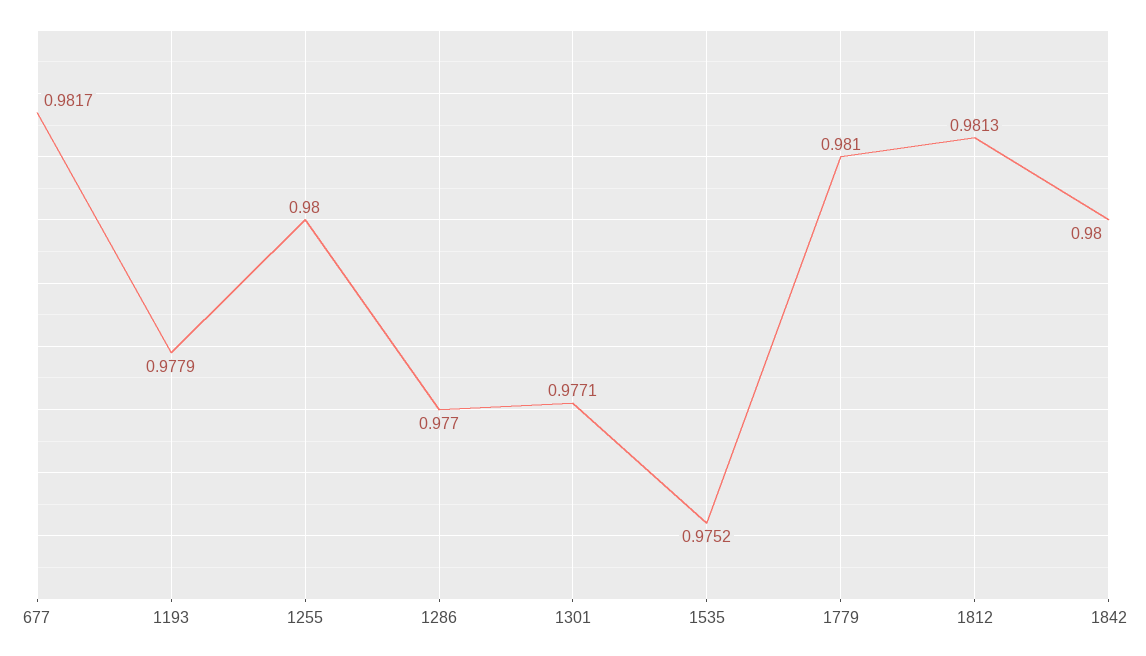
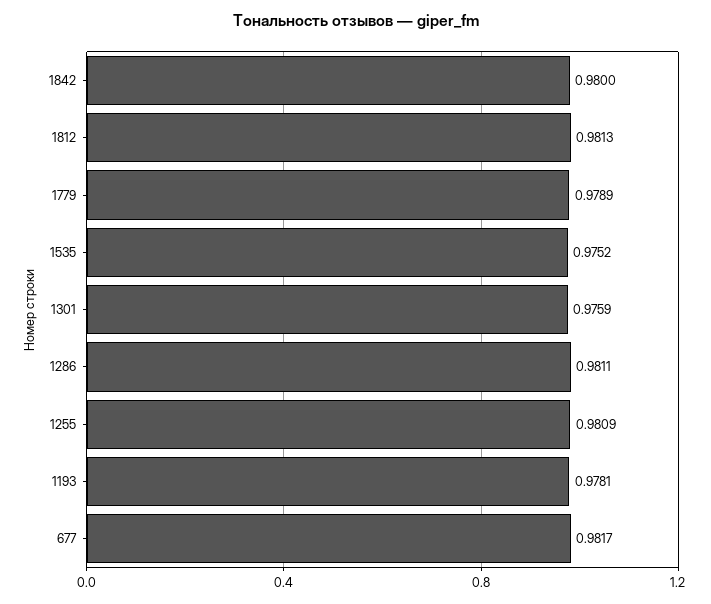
  {
    "677": 0.9817,
-   "1193": 0.9779,
+   "1193": 0.9781,
-   "1255": 0.98,
+   "1255": 0.9809,
-   "1286": 0.977,
+   "1286": 0.9811,
-   "1301": 0.9771,
+   "1301": 0.9759,
    "1535": 0.9752,
-   "1779": 0.981,
+   "1779": 0.9789,
    "1812": 0.9813,
    "1842": 0.98
  }

